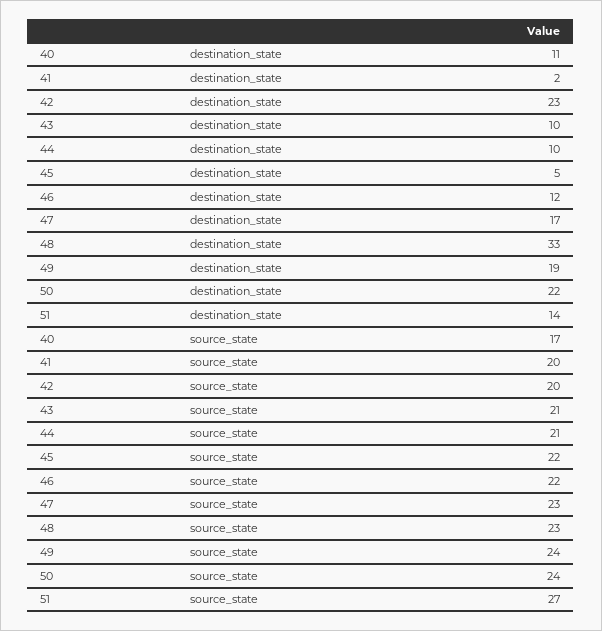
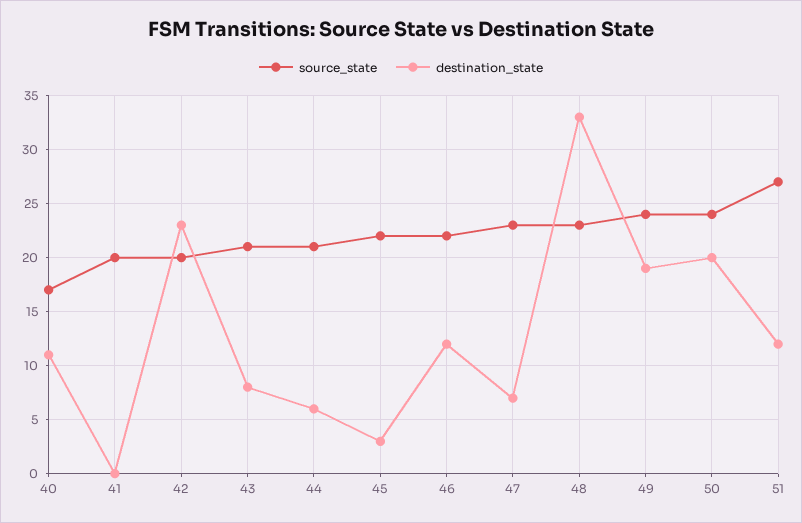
  {
    "destination_state": {
      "40": 11,
-     "41": 2,
+     "41": 0,
      "42": 23,
-     "43": 10,
+     "43": 8,
-     "44": 10,
+     "44": 6,
-     "45": 5,
+     "45": 3,
      "46": 12,
-     "47": 17,
+     "47": 7,
      "48": 33,
      "49": 19,
-     "50": 22,
+     "50": 20,
-     "51": 14
+     "51": 12
    },
    "source_state": {
      "40": 17,
      "41": 20,
      "42": 20,
      "43": 21,
      "44": 21,
      "45": 22,
      "46": 22,
      "47": 23,
      "48": 23,
      "49": 24,
      "50": 24,
      "51": 27
    }
  }

